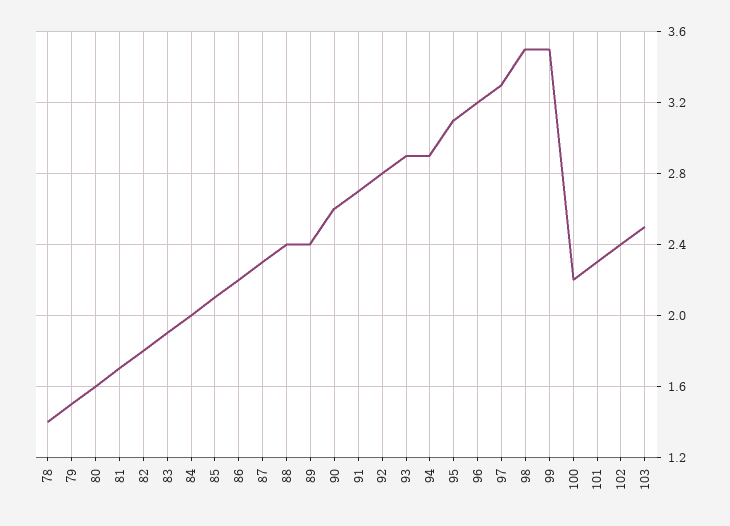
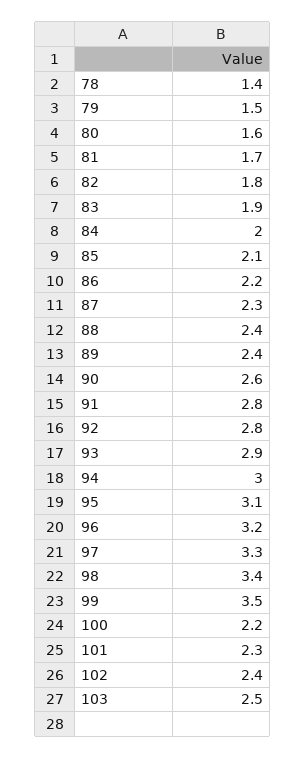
  {
    "78": 1.4,
    "79": 1.5,
    "80": 1.6,
    "81": 1.7,
    "82": 1.8,
    "83": 1.9,
    "84": 2,
    "85": 2.1,
    "86": 2.2,
    "87": 2.3,
    "88": 2.4,
    "89": 2.4,
    "90": 2.6,
-   "91": 2.7,
+   "91": 2.8,
    "92": 2.8,
    "93": 2.9,
-   "94": 2.9,
+   "94": 3,
    "95": 3.1,
    "96": 3.2,
    "97": 3.3,
-   "98": 3.5,
+   "98": 3.4,
    "99": 3.5,
    "100": 2.2,
    "101": 2.3,
    "102": 2.4,
    "103": 2.5
  }

